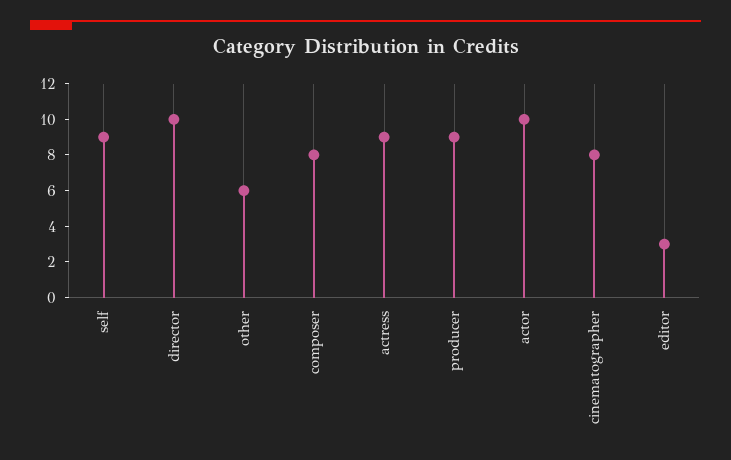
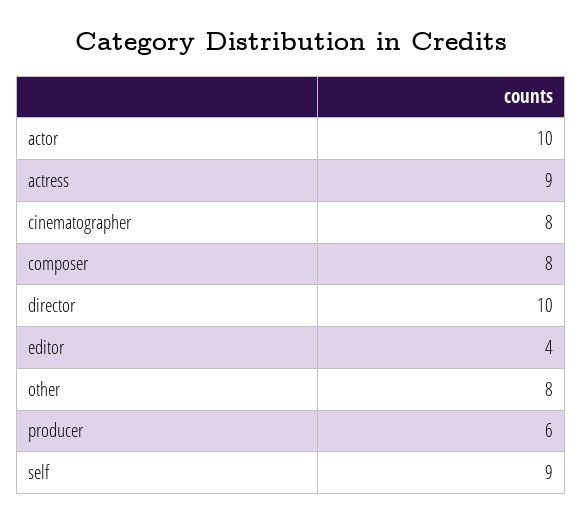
  {
    "self": 9,
    "director": 10,
-   "other": 6,
+   "other": 8,
    "composer": 8,
    "actress": 9,
-   "producer": 9,
+   "producer": 6,
    "actor": 10,
    "cinematographer": 8,
-   "editor": 3
+   "editor": 4
  }

